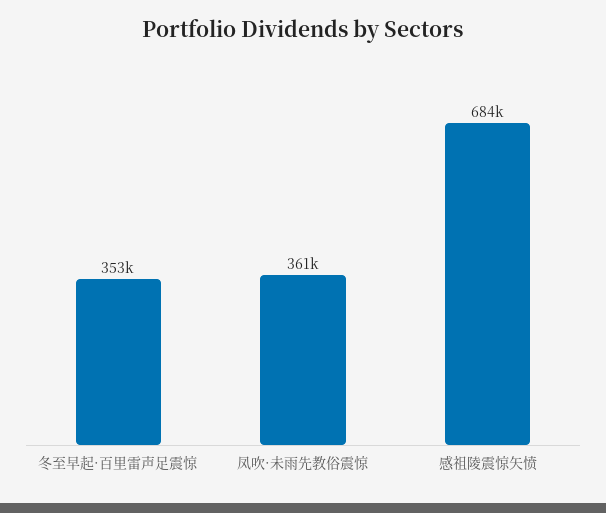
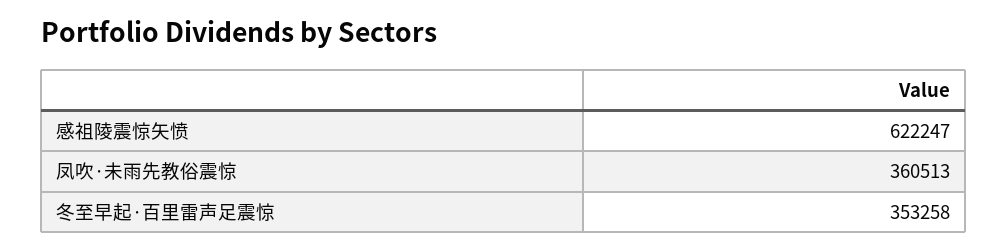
  {
    "冬至早起·百里雷声足震惊": 353258,
    "凤吹·未雨先教俗震惊": 360513,
-   "感祖陵震惊矢愤": 684000
+   "感祖陵震惊矢愤": 622247
  }

